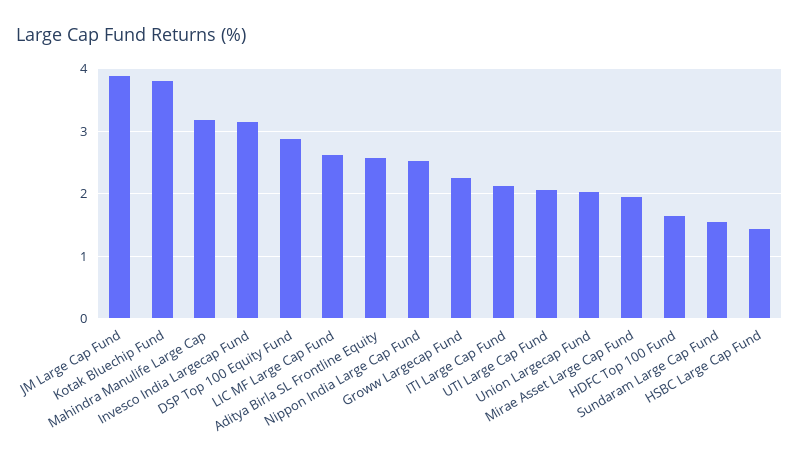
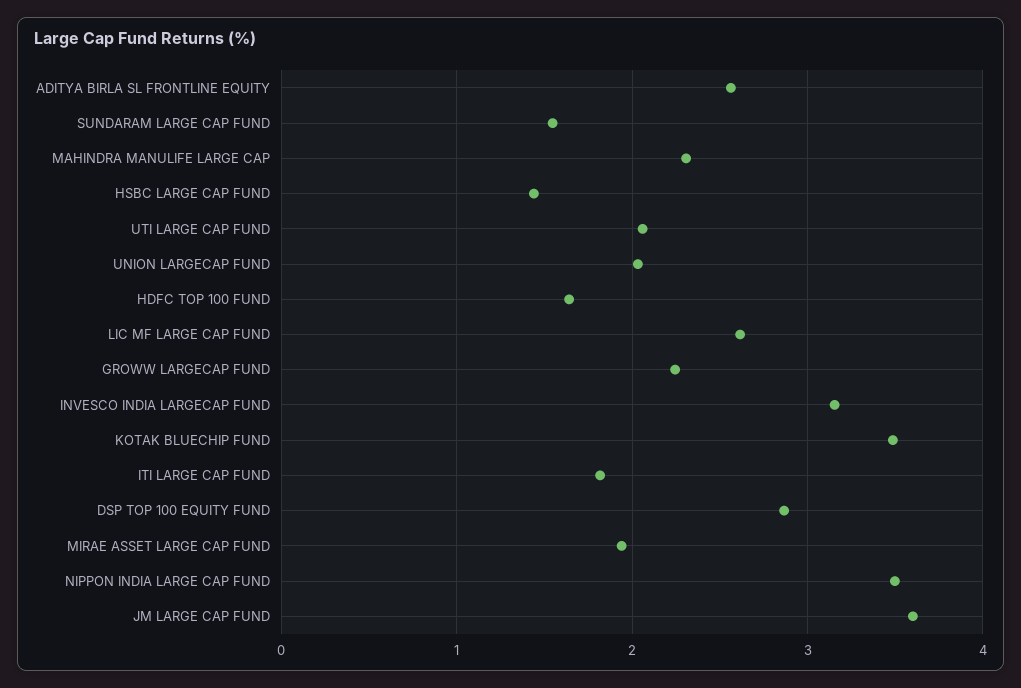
  {
-   "JM Large Cap Fund": 3.9,
+   "JM Large Cap Fund": 3.6,
-   "Kotak Bluechip Fund": 3.8,
+   "Kotak Bluechip Fund": 3.5,
-   "Mahindra Manulife Large Cap": 3.2,
+   "Mahindra Manulife Large Cap": 2.3,
    "Invesco India Largecap Fund": 3.2,
    "DSP Top 100 Equity Fund": 2.9,
    "LIC MF Large Cap Fund": 2.6,
    "Aditya Birla SL Frontline Equity": 2.6,
-   "Nippon India Large Cap Fund": 2.5,
+   "Nippon India Large Cap Fund": 3.5,
    "Groww Largecap Fund": 2.2,
-   "ITI Large Cap Fund": 2.1,
+   "ITI Large Cap Fund": 1.8,
    "UTI Large Cap Fund": 2.1,
    "Union Largecap Fund": 2,
    "Mirae Asset Large Cap Fund": 1.9,
    "HDFC Top 100 Fund": 1.6,
    "Sundaram Large Cap Fund": 1.5,
    "HSBC Large Cap Fund": 1.4
  }

